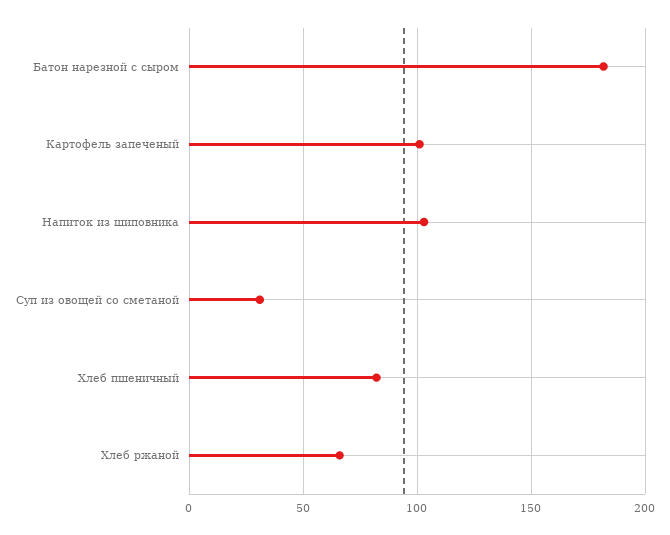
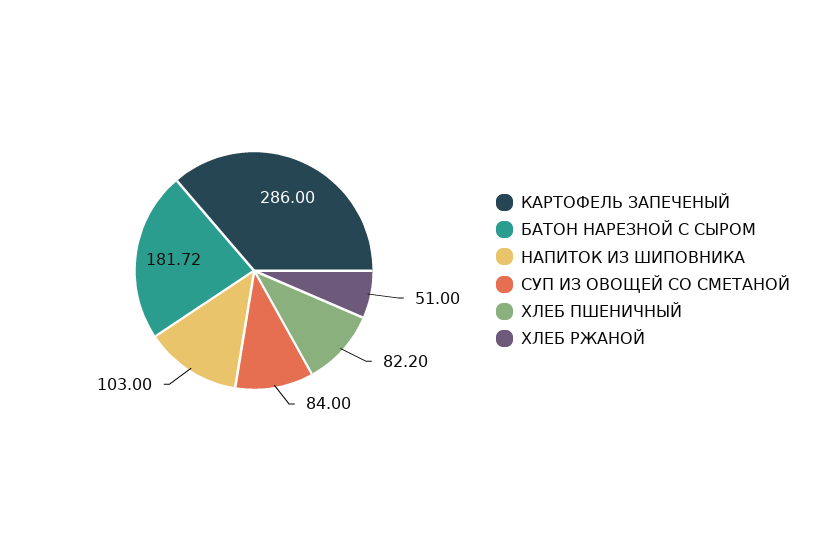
  {
    "Батон нарезной с сыром": 181.72,
-   "Картофель запеченый": 100,
+   "Картофель запеченый": 286,
    "Напиток из шиповника": 103,
-   "Суп из овощей со сметаной": 30,
+   "Суп из овощей со сметаной": 84,
    "Хлеб пшеничный": 82.2,
-   "Хлеб ржаной": 65
+   "Хлеб ржаной": 51
  }

